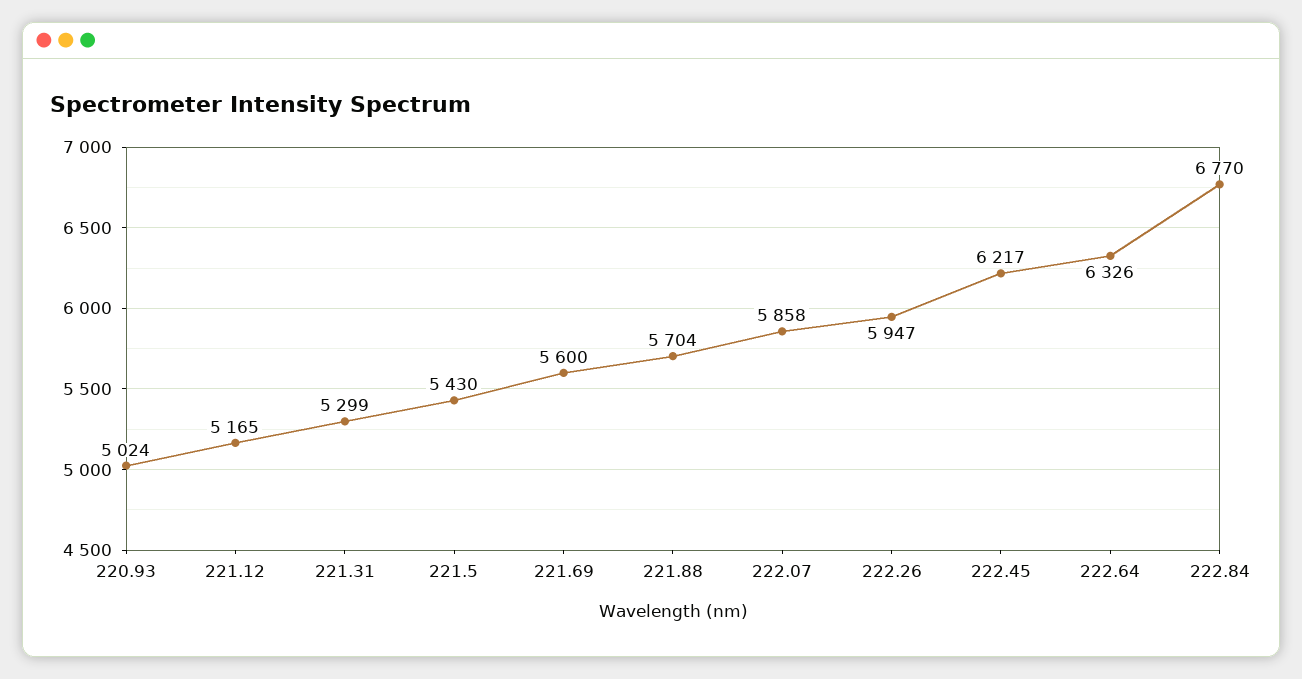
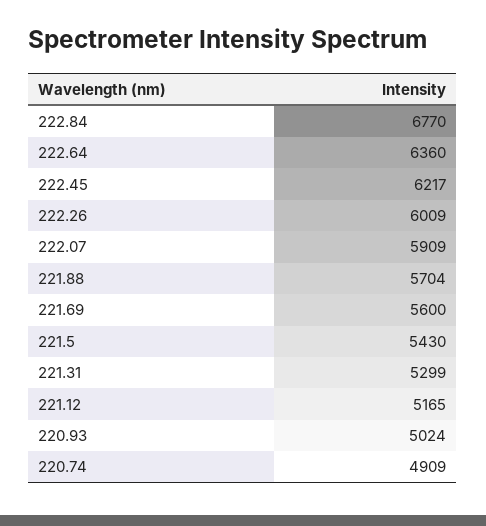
  {
    "220.93": 5024,
    "221.12": 5165,
    "221.31": 5299,
    "221.5": 5430,
    "221.69": 5600,
    "221.88": 5704,
-   "222.07": 5858,
+   "222.07": 5909,
-   "222.26": 5947,
+   "222.26": 6009,
    "222.45": 6217,
-   "222.64": 6326,
+   "222.64": 6360,
-   "222.84": 6770
+   "222.84": 6770,
+   "220.74": 4909
  }

